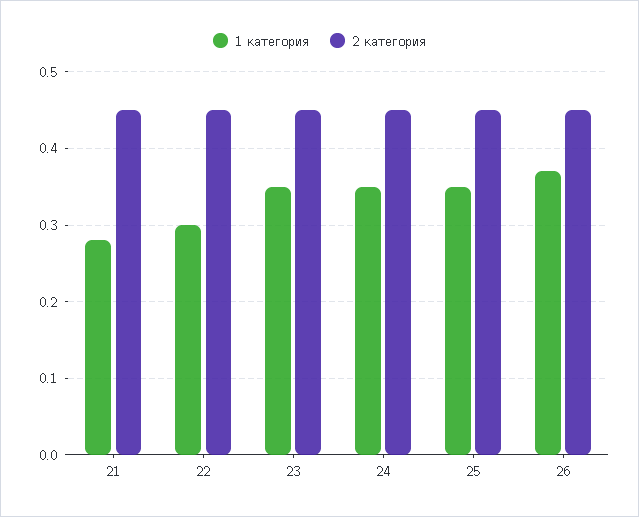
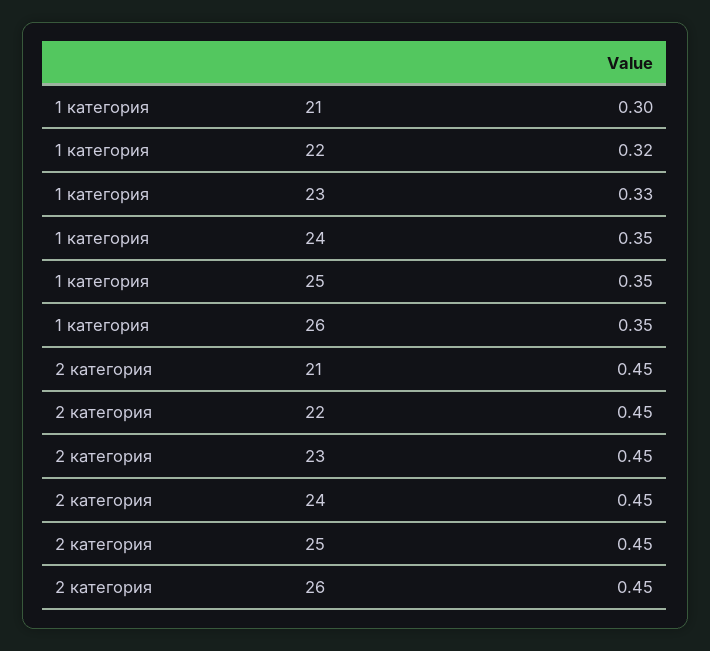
  {
    "1 категория": {
-     "21": 0.28,
+     "21": 0.3,
-     "22": 0.3,
+     "22": 0.32,
-     "23": 0.35,
+     "23": 0.33,
      "24": 0.35,
      "25": 0.35,
-     "26": 0.37
+     "26": 0.35
    },
    "2 категория": {
      "21": 0.45,
      "22": 0.45,
      "23": 0.45,
      "24": 0.45,
      "25": 0.45,
      "26": 0.45
    }
  }

